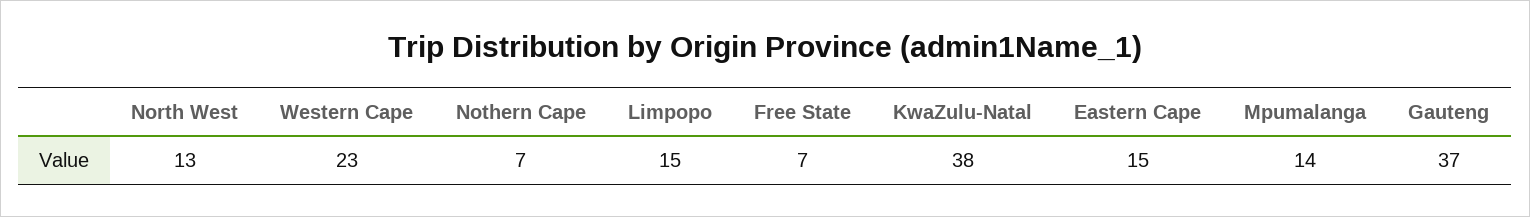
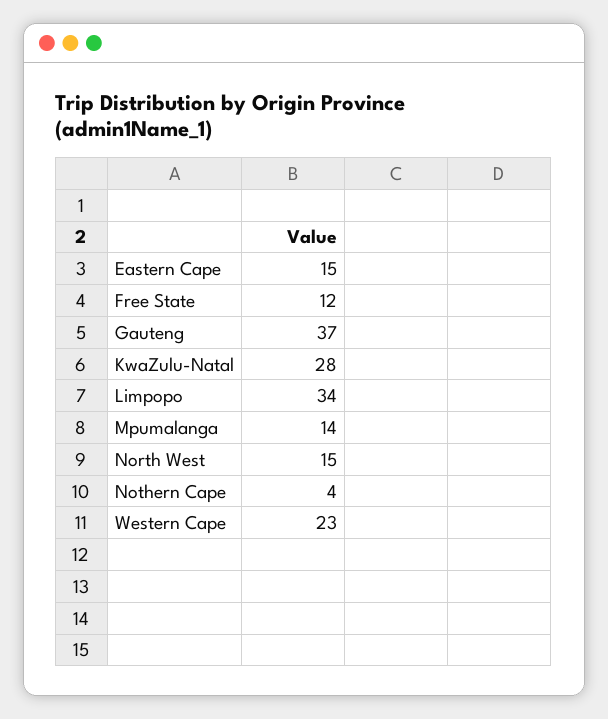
  {
-   "North West": 13,
+   "North West": 15,
    "Western Cape": 23,
-   "Nothern Cape": 7,
+   "Nothern Cape": 4,
-   "Limpopo": 15,
+   "Limpopo": 34,
-   "Free State": 7,
+   "Free State": 12,
-   "KwaZulu-Natal": 38,
+   "KwaZulu-Natal": 28,
    "Eastern Cape": 15,
    "Mpumalanga": 14,
    "Gauteng": 37
  }

